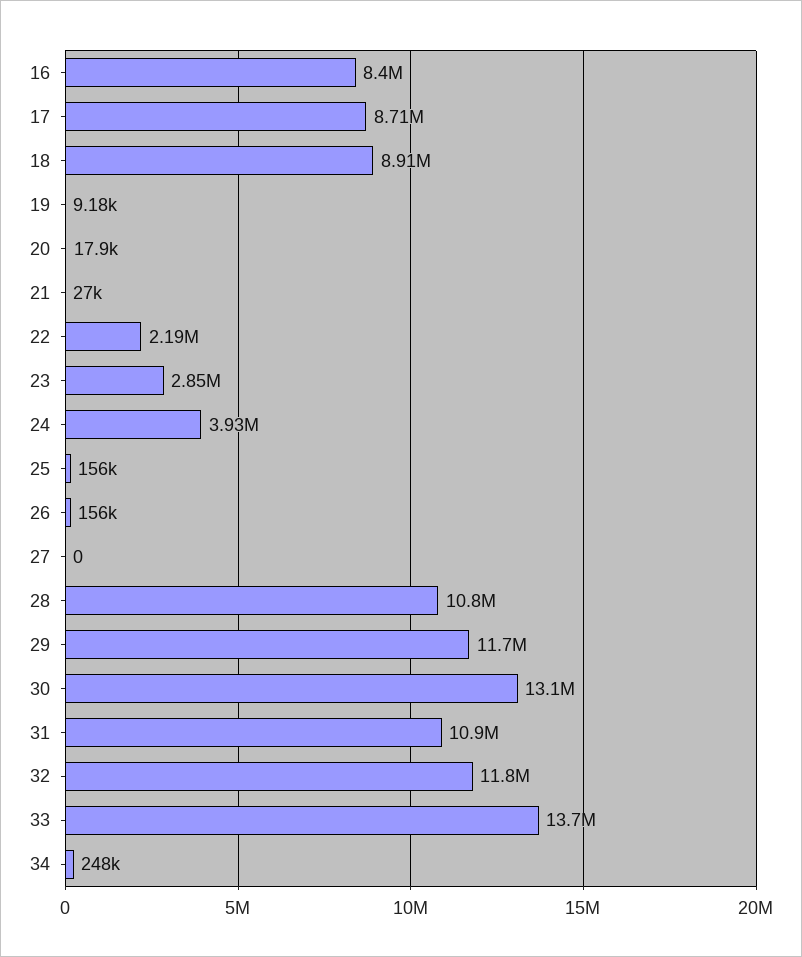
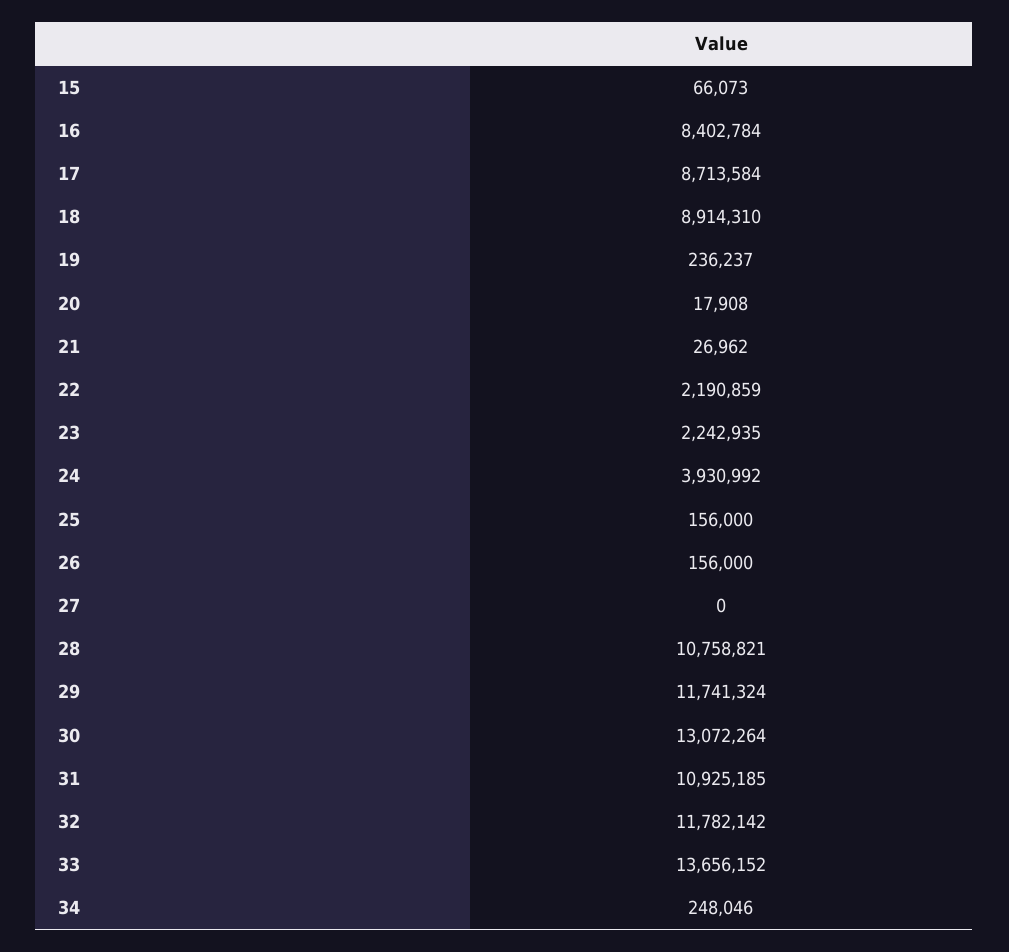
  {
    "16": 8402784,
    "17": 8713584,
    "18": 8914310,
-   "19": 9180,
+   "19": 236237,
    "20": 17908,
    "21": 26962,
    "22": 2190859,
-   "23": 2850000,
+   "23": 2242935,
    "24": 3930992,
    "25": 156000,
    "26": 156000,
    "27": 0,
    "28": 10758821,
    "29": 11741324,
    "30": 13072264,
    "31": 10925185,
    "32": 11782142,
    "33": 13656152,
-   "34": 248046
+   "34": 248046,
+   "15": 66073
  }

